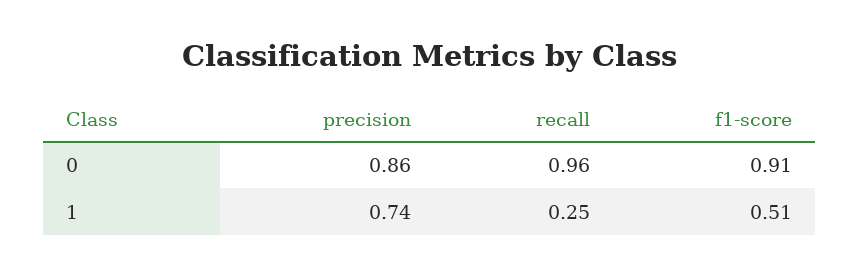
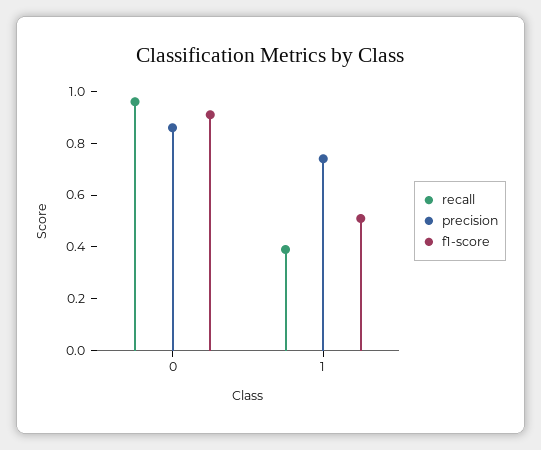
  {
    "precision": {
      "0": 0.86,
      "1": 0.74
    },
    "recall": {
      "0": 0.96,
-     "1": 0.25
+     "1": 0.4
    },
    "f1-score": {
      "0": 0.91,
      "1": 0.51
    }
  }

